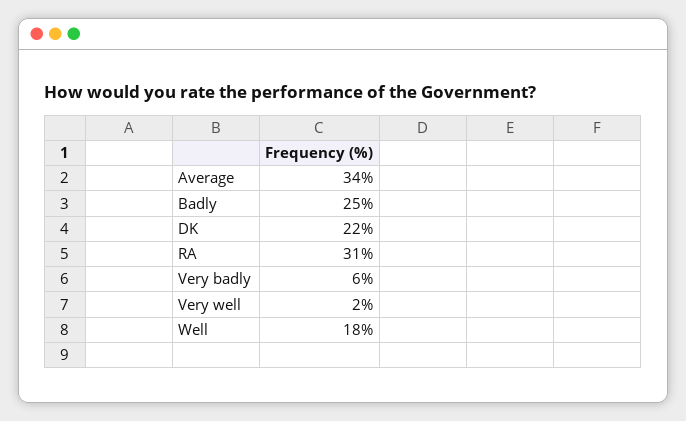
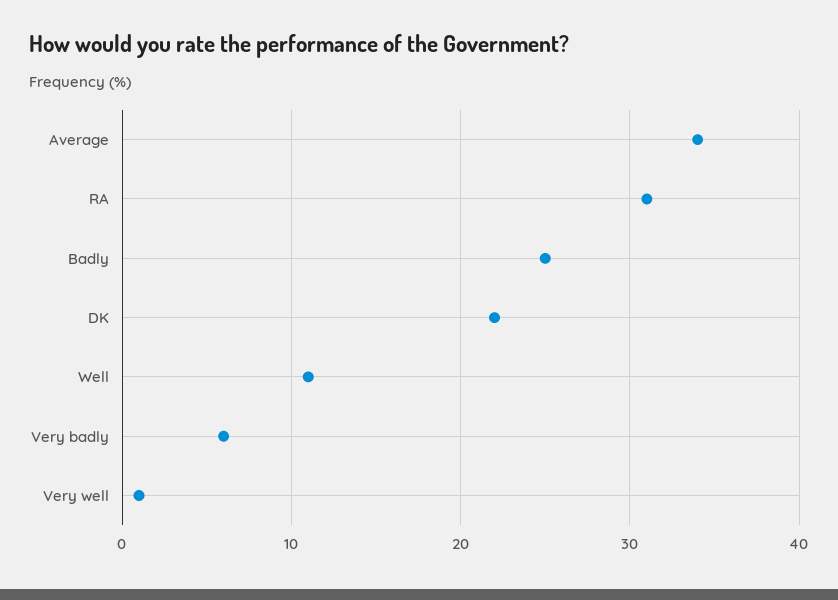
  {
    "Average": 34,
    "Badly": 25,
    "DK": 22,
    "RA": 31,
    "Very badly": 6,
-   "Very well": 2,
+   "Very well": 1,
-   "Well": 18
+   "Well": 11
  }

